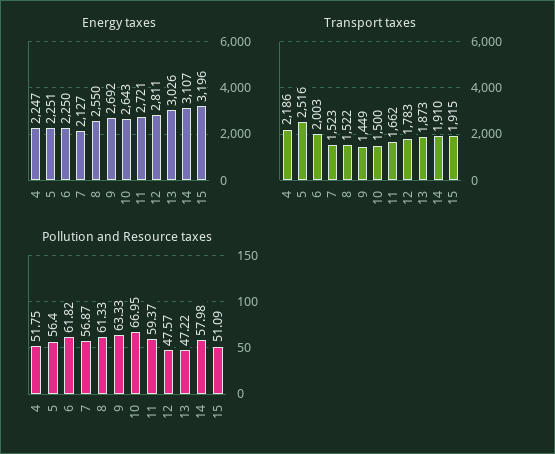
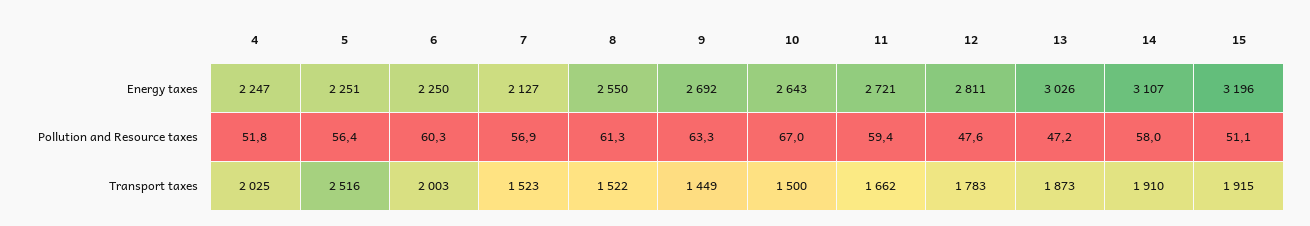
  {
    "Energy taxes": {
      "4": 2247,
      "5": 2251,
      "6": 2250,
      "7": 2127,
      "8": 2550,
      "9": 2692,
      "10": 2643,
      "11": 2721,
      "12": 2811,
      "13": 3026,
      "14": 3107,
      "15": 3196
    },
    "Transport taxes": {
-     "4": 2186,
+     "4": 2025,
      "5": 2516,
      "6": 2003,
      "7": 1523,
      "8": 1522,
      "9": 1449,
      "10": 1500,
      "11": 1662,
      "12": 1783,
      "13": 1873,
      "14": 1910,
      "15": 1915
    },
    "Pollution and Resource taxes": {
      "4": 51.75,
      "5": 56.4,
-     "6": 61.82,
+     "6": 60.3,
      "7": 56.87,
      "8": 61.33,
      "9": 63.33,
      "10": 66.95,
      "11": 59.37,
      "12": 47.57,
      "13": 47.22,
      "14": 57.98,
      "15": 51.09
    }
  }

